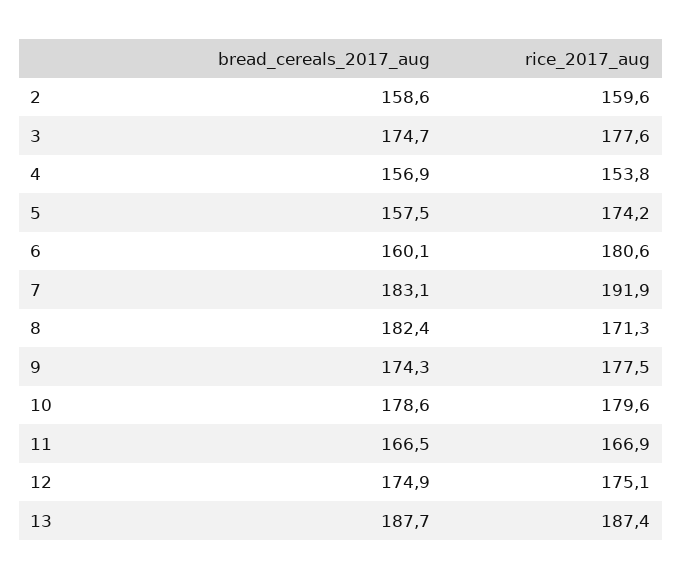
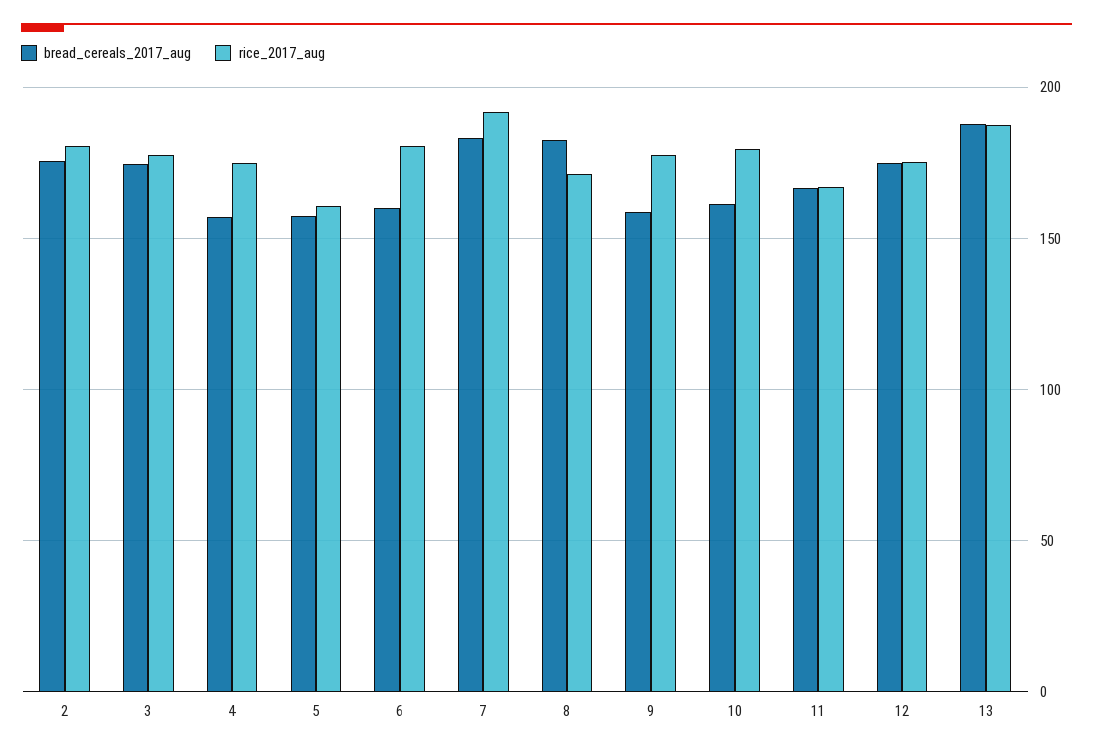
  {
    "bread_cereals_2017_aug": {
-     "2": 158.6,
+     "2": 175,
      "3": 174.7,
      "4": 156.9,
      "5": 157.5,
      "6": 160.1,
      "7": 183.1,
      "8": 182.4,
-     "9": 174.3,
+     "9": 160,
-     "10": 178.6,
+     "10": 160,
      "11": 166.5,
      "12": 174.9,
      "13": 187.7
    },
    "rice_2017_aug": {
-     "2": 159.6,
+     "2": 180,
      "3": 177.6,
-     "4": 153.8,
+     "4": 175,
-     "5": 174.2,
+     "5": 160,
      "6": 180.6,
      "7": 191.9,
      "8": 171.3,
      "9": 177.5,
      "10": 179.6,
      "11": 166.9,
      "12": 175.1,
      "13": 187.4
    }
  }

